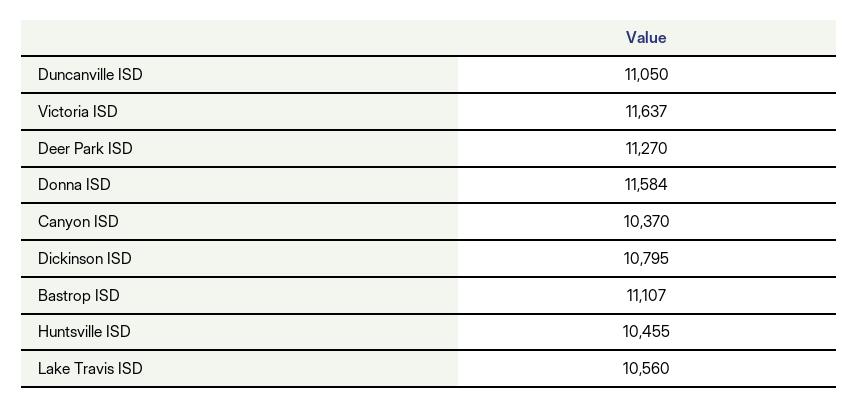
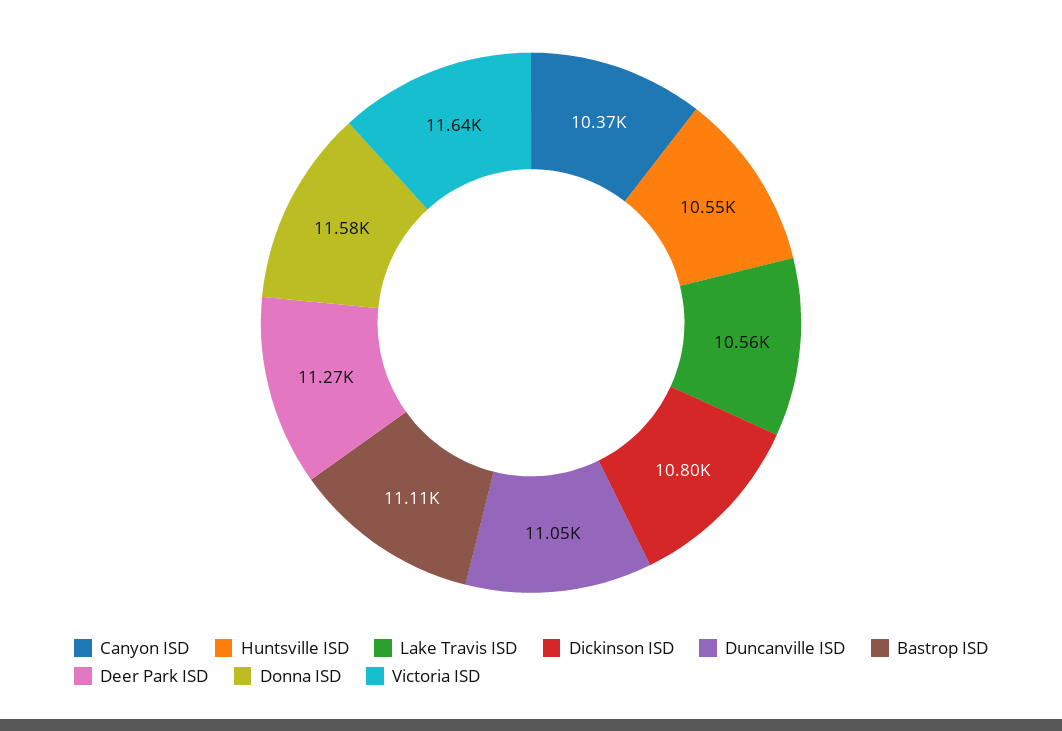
  {
    "Duncanville ISD": 11050,
    "Victoria ISD": 11637,
    "Deer Park ISD": 11270,
    "Donna ISD": 11584,
    "Canyon ISD": 10370,
    "Dickinson ISD": 10795,
    "Bastrop ISD": 11107,
-   "Huntsville ISD": 10455,
+   "Huntsville ISD": 10550,
    "Lake Travis ISD": 10560
  }

